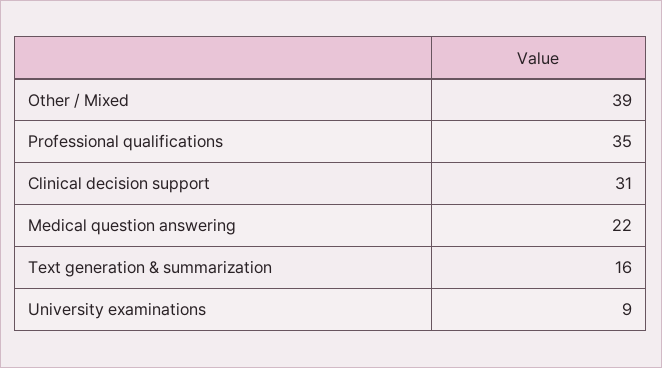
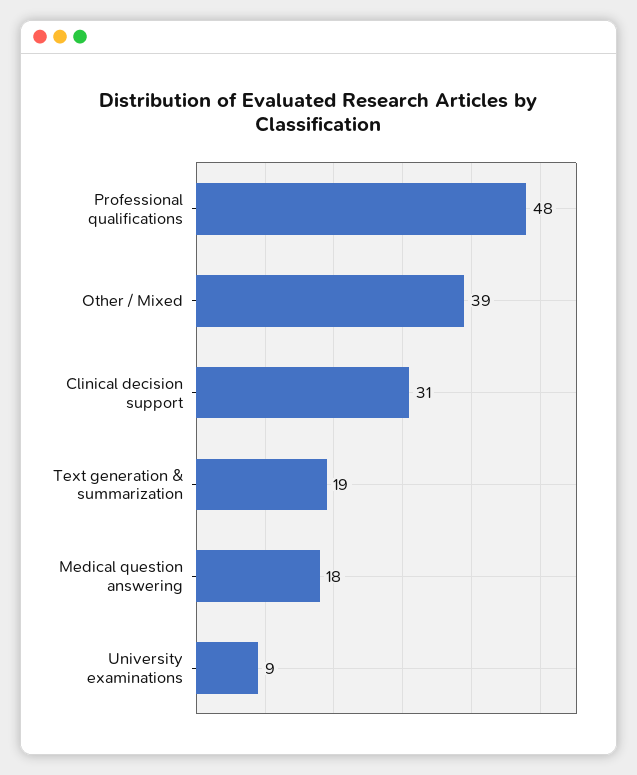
  {
    "Other / Mixed": 39,
-   "Professional qualifications": 35,
+   "Professional qualifications": 48,
    "Clinical decision support": 31,
-   "Medical question answering": 22,
+   "Medical question answering": 18,
-   "Text generation & summarization": 16,
+   "Text generation & summarization": 19,
    "University examinations": 9
  }

